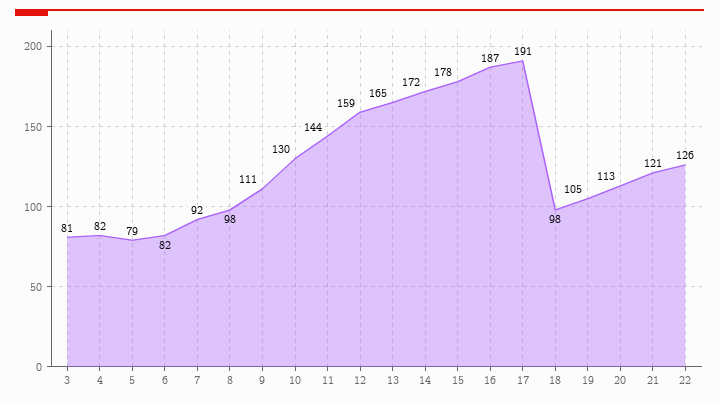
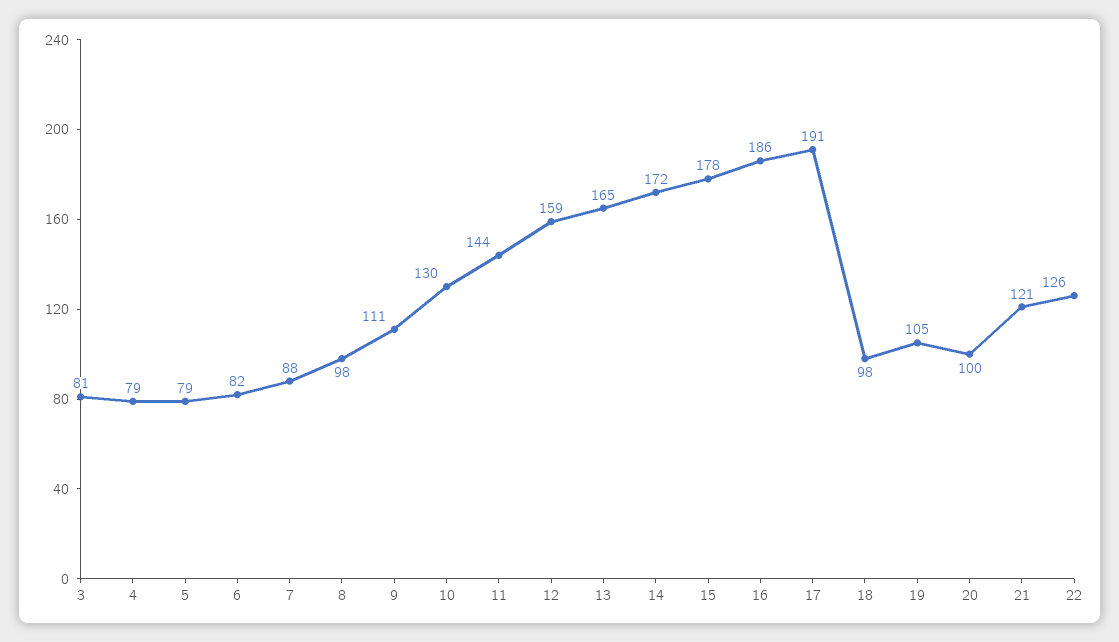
  {
    "3": 81,
-   "4": 82,
+   "4": 79,
    "5": 79,
    "6": 82,
-   "7": 92,
+   "7": 88,
    "8": 98,
    "9": 111,
    "10": 130,
    "11": 144,
    "12": 159,
    "13": 165,
    "14": 172,
    "15": 178,
-   "16": 187,
+   "16": 186,
    "17": 191,
    "18": 98,
    "19": 105,
-   "20": 113,
+   "20": 100,
    "21": 121,
    "22": 126
  }

